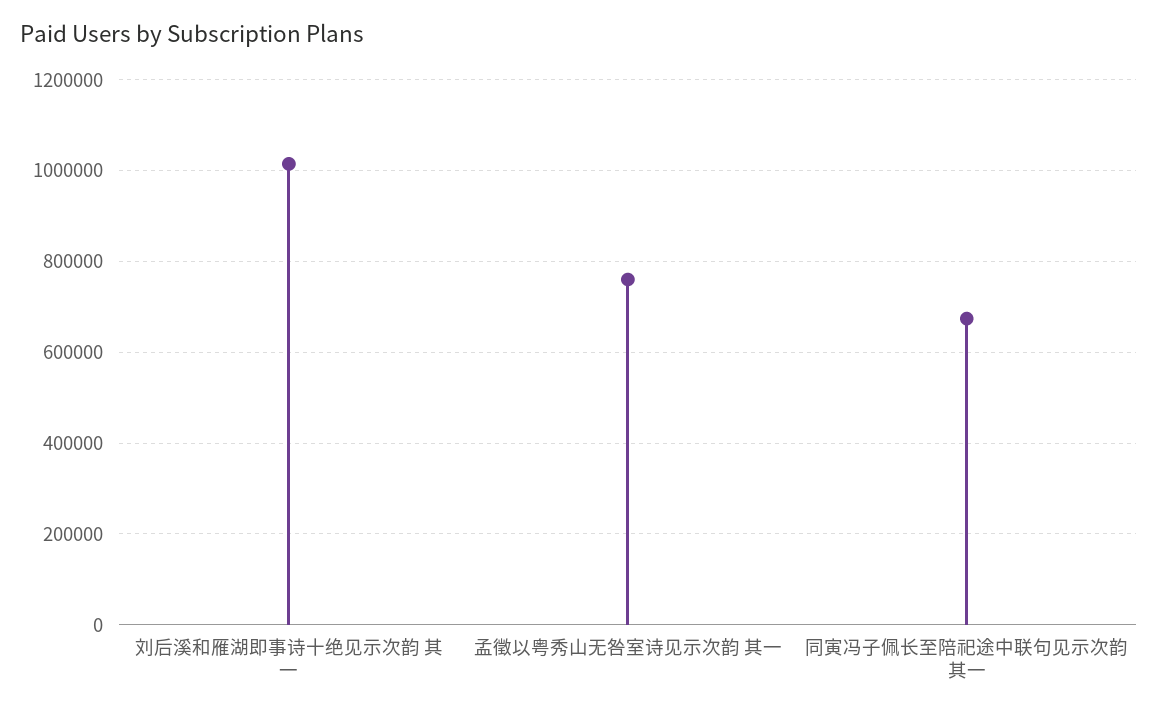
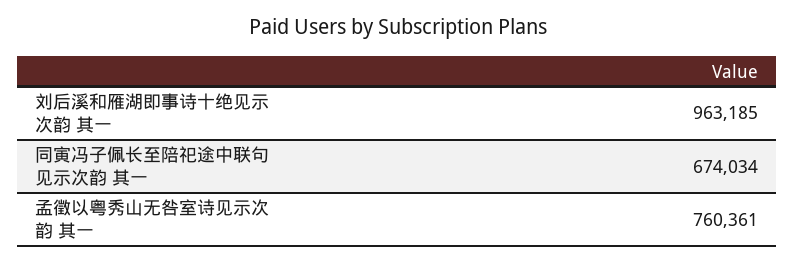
  {
-   "刘后溪和雁湖即事诗十绝见示次韵 其一": 1020000,
+   "刘后溪和雁湖即事诗十绝见示次韵 其一": 963185,
    "孟徵以粤秀山无咎室诗见示次韵 其一": 760361,
    "同寅冯子佩长至陪祀途中联句见示次韵 其一": 674034
  }

